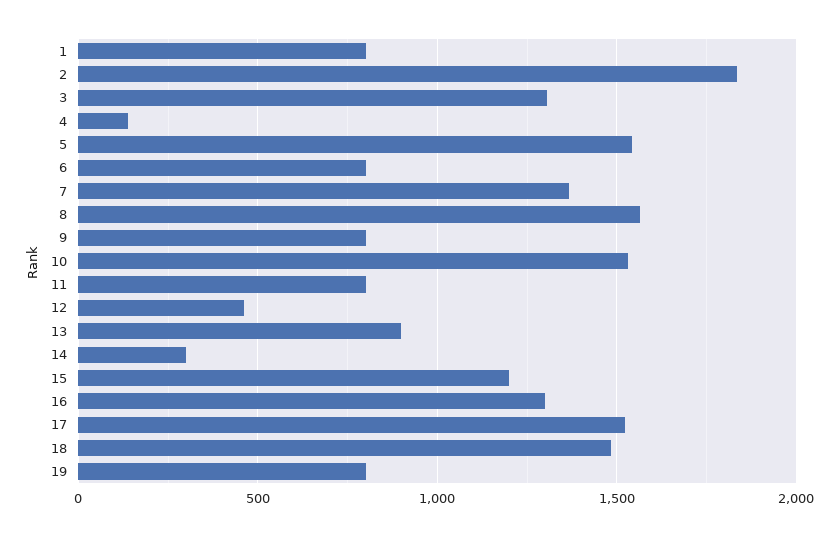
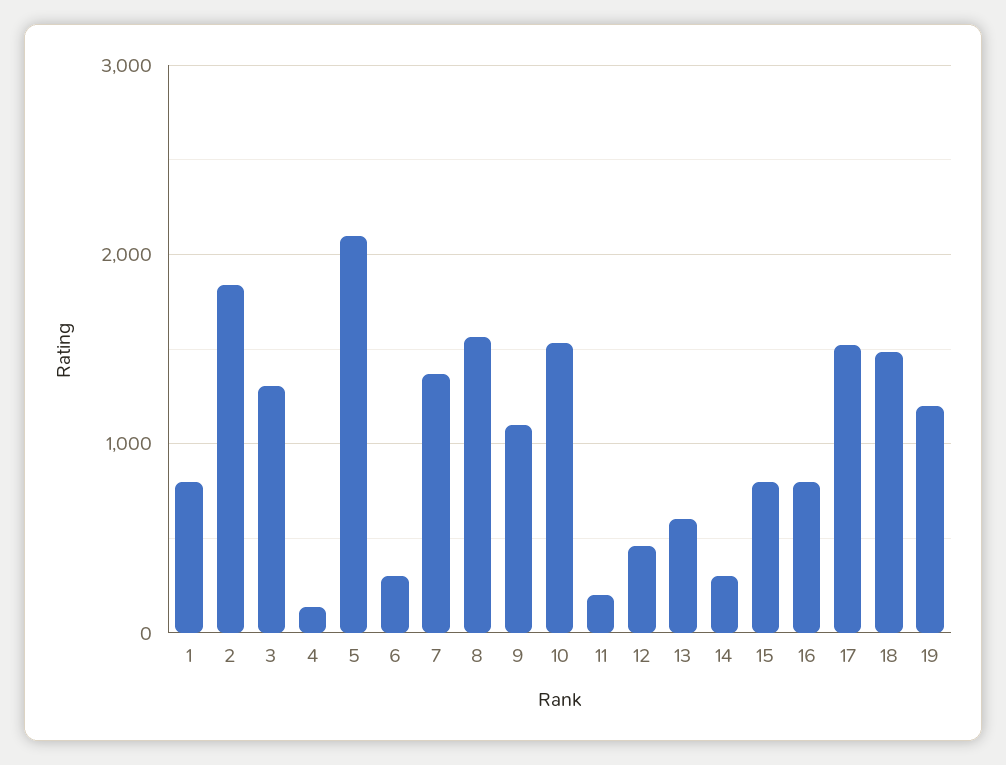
  {
    "1": 800,
    "2": 1850,
    "3": 1300,
    "4": 150,
-   "5": 1550,
+   "5": 2100,
-   "6": 800,
+   "6": 300,
    "7": 1350,
    "8": 1550,
-   "9": 800,
+   "9": 1100,
    "10": 1550,
-   "11": 800,
+   "11": 200,
    "12": 450,
-   "13": 900,
+   "13": 600,
    "14": 300,
-   "15": 1200,
+   "15": 800,
-   "16": 1300,
+   "16": 800,
    "17": 1500,
    "18": 1500,
-   "19": 800
+   "19": 1200
  }

